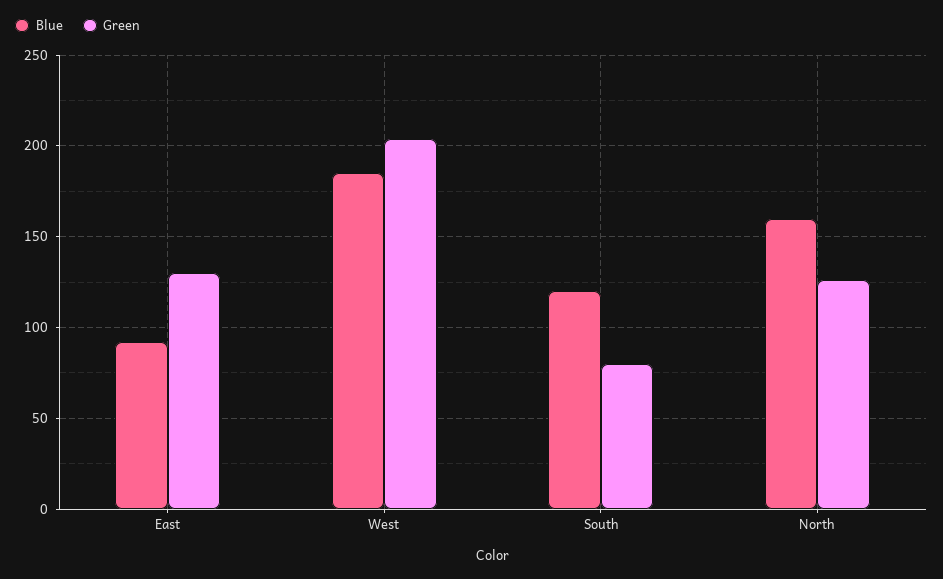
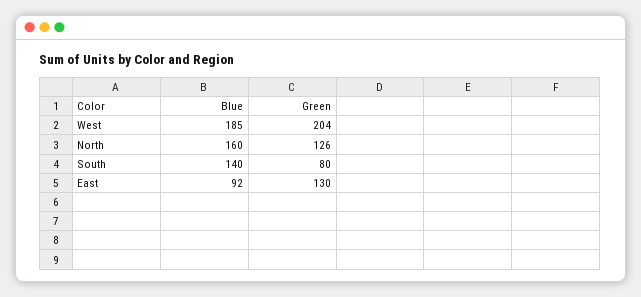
  {
    "Blue": {
      "East": 92,
      "West": 185,
-     "South": 120,
+     "South": 140,
      "North": 160
    },
    "Green": {
      "East": 130,
      "West": 204,
      "South": 80,
      "North": 126
    }
  }

